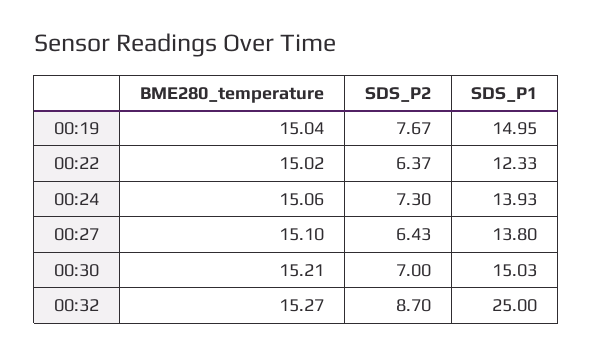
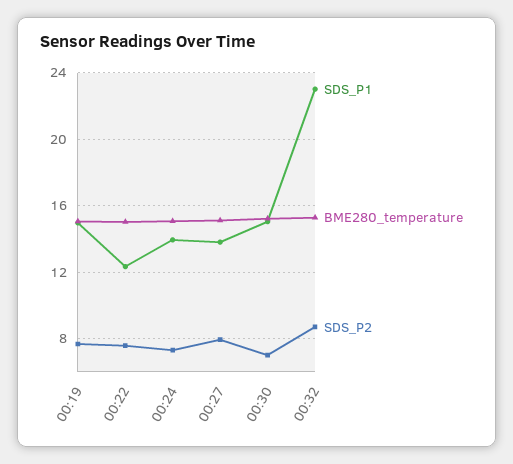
  {
    "BME280_temperature": {
      "00:19": 15.04,
      "00:22": 15.02,
      "00:24": 15.06,
      "00:27": 15.1,
      "00:30": 15.21,
      "00:32": 15.27
    },
    "SDS_P2": {
      "00:19": 7.67,
-     "00:22": 6.37,
+     "00:22": 7.5,
      "00:24": 7.3,
-     "00:27": 6.43,
+     "00:27": 8,
      "00:30": 7,
      "00:32": 8.7
    },
    "SDS_P1": {
      "00:19": 14.95,
      "00:22": 12.33,
      "00:24": 13.93,
      "00:27": 13.8,
      "00:30": 15.03,
-     "00:32": 25
+     "00:32": 23
    }
  }

